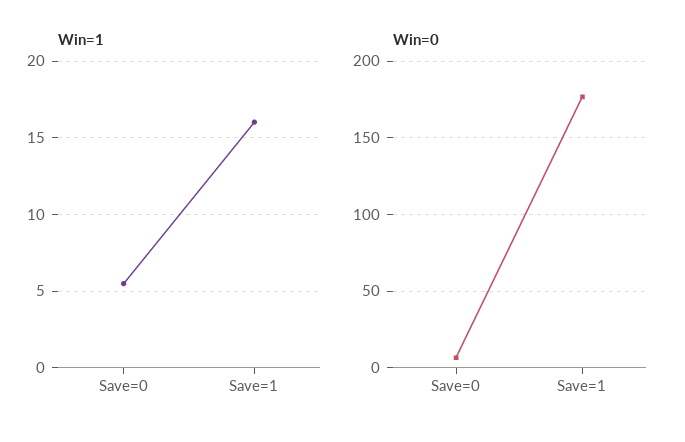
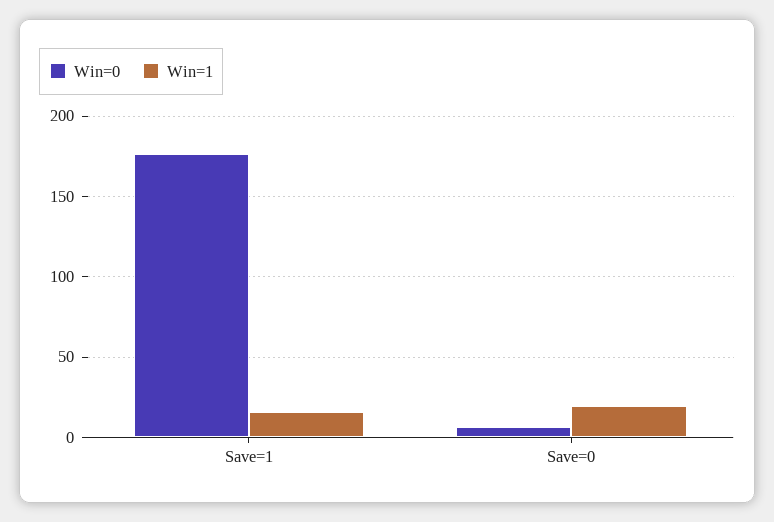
  {
    "Win=1": {
-     "Save=0": 5.5,
+     "Save=0": 20,
      "Save=1": 16
    },
    "Win=0": {
      "Save=0": 5,
      "Save=1": 175
    }
  }

